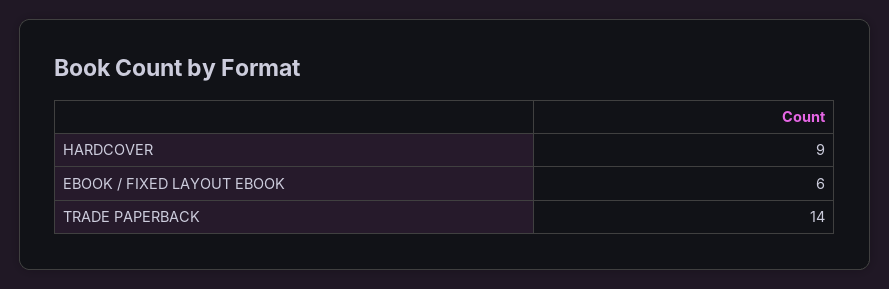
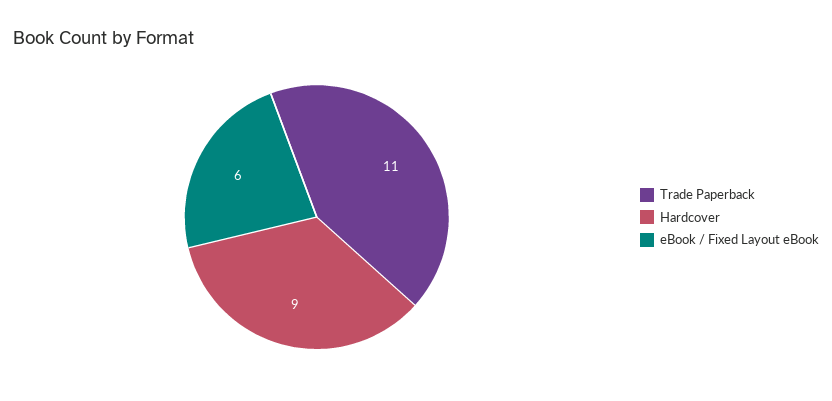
  {
    "HARDCOVER": 9,
    "EBOOK / FIXED LAYOUT EBOOK": 6,
-   "TRADE PAPERBACK": 14
+   "TRADE PAPERBACK": 11
  }

